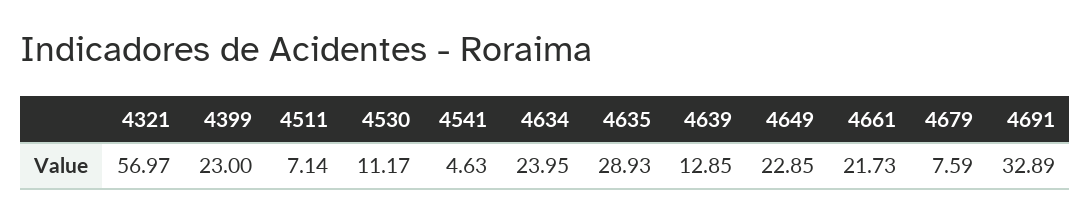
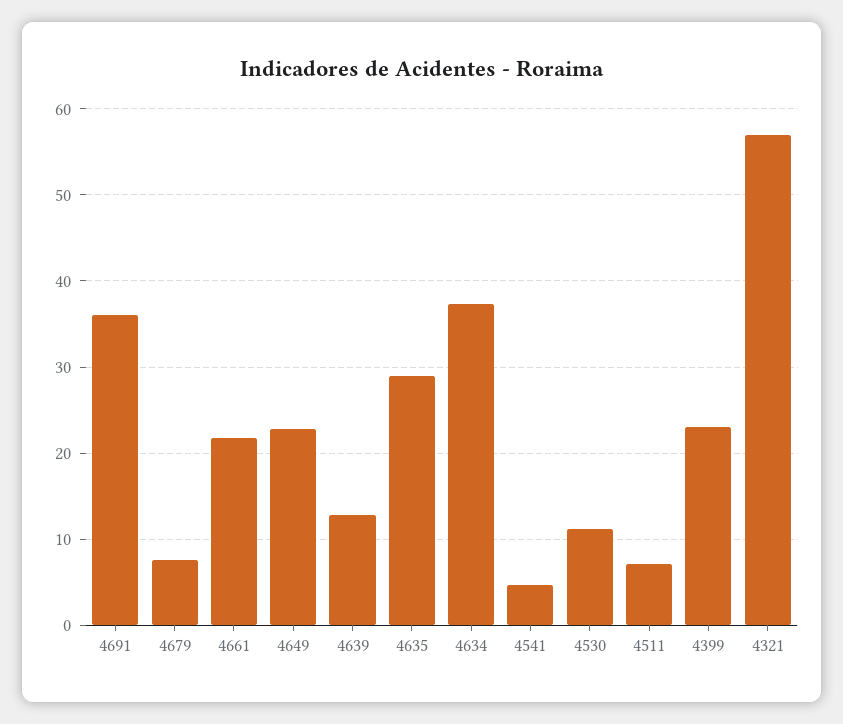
  {
    "4321": 56.97,
    "4399": 23,
    "4511": 7.14,
    "4530": 11.17,
    "4541": 4.63,
-   "4634": 23.95,
+   "4634": 37,
    "4635": 28.93,
    "4639": 12.85,
    "4649": 22.85,
    "4661": 21.73,
    "4679": 7.59,
-   "4691": 32.89
+   "4691": 36
  }

